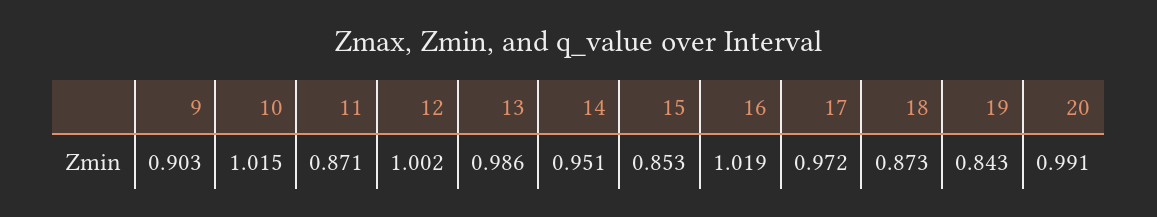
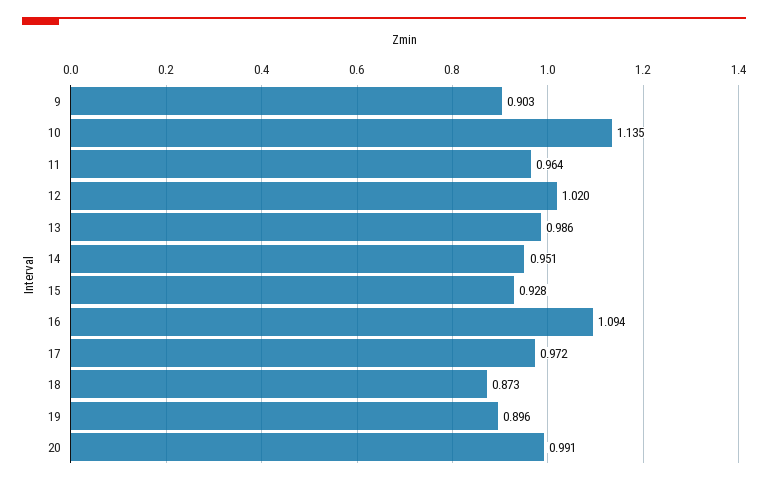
  {
    "9": 0.903,
-   "10": 1.015,
+   "10": 1.135,
-   "11": 0.871,
+   "11": 0.964,
-   "12": 1.002,
+   "12": 1.02,
    "13": 0.986,
    "14": 0.951,
-   "15": 0.853,
+   "15": 0.928,
-   "16": 1.019,
+   "16": 1.094,
    "17": 0.972,
    "18": 0.873,
-   "19": 0.843,
+   "19": 0.896,
    "20": 0.991
  }

